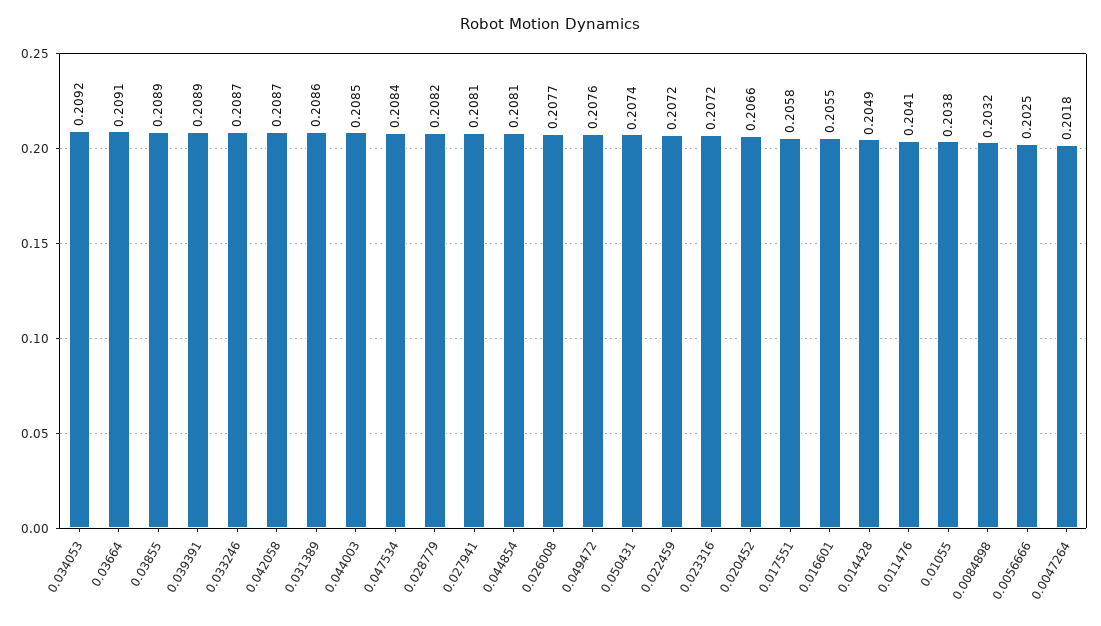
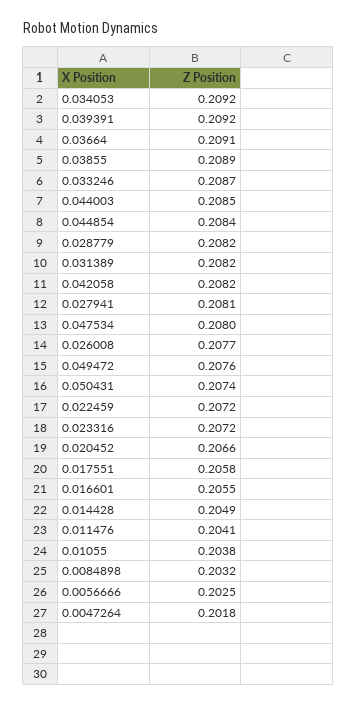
  {
    "0.034053": 0.2092,
    "0.03664": 0.2091,
    "0.03855": 0.2089,
-   "0.039391": 0.2089,
+   "0.039391": 0.2092,
    "0.033246": 0.2087,
-   "0.042058": 0.2087,
+   "0.042058": 0.2082,
-   "0.031389": 0.2086,
+   "0.031389": 0.2082,
    "0.044003": 0.2085,
-   "0.047534": 0.2084,
+   "0.047534": 0.208,
    "0.028779": 0.2082,
    "0.027941": 0.2081,
-   "0.044854": 0.2081,
+   "0.044854": 0.2084,
    "0.026008": 0.2077,
    "0.049472": 0.2076,
    "0.050431": 0.2074,
    "0.022459": 0.2072,
    "0.023316": 0.2072,
    "0.020452": 0.2066,
    "0.017551": 0.2058,
    "0.016601": 0.2055,
    "0.014428": 0.2049,
    "0.011476": 0.2041,
    "0.01055": 0.2038,
    "0.0084898": 0.2032,
    "0.0056666": 0.2025,
    "0.0047264": 0.2018
  }

